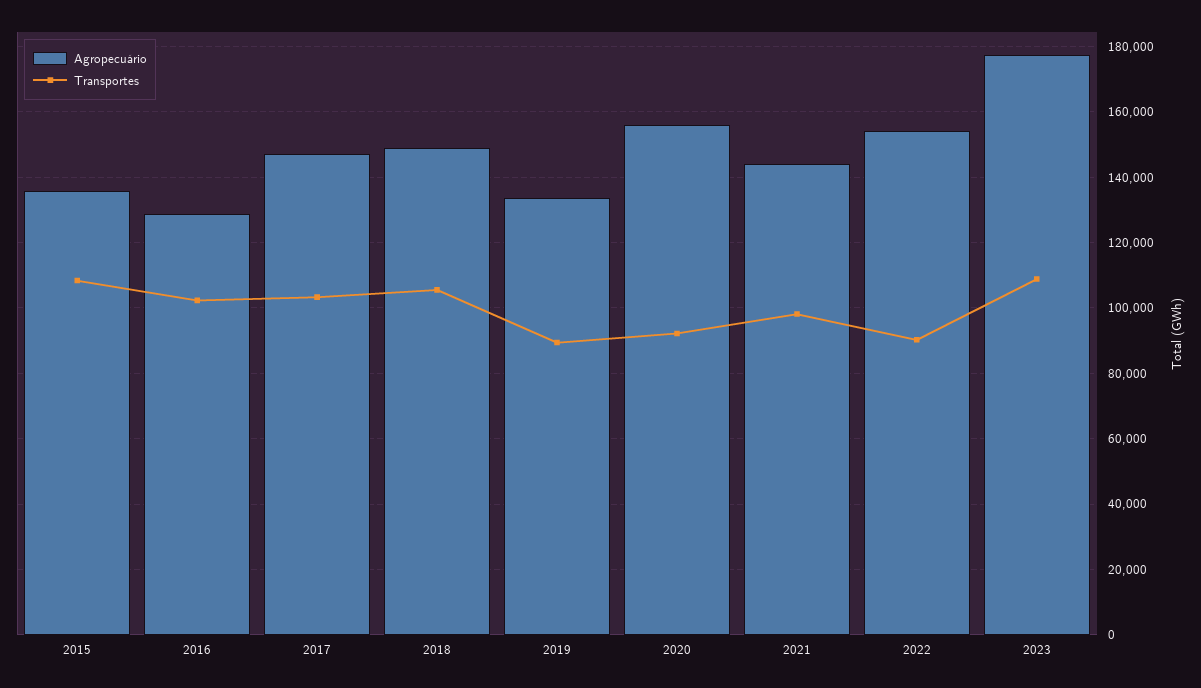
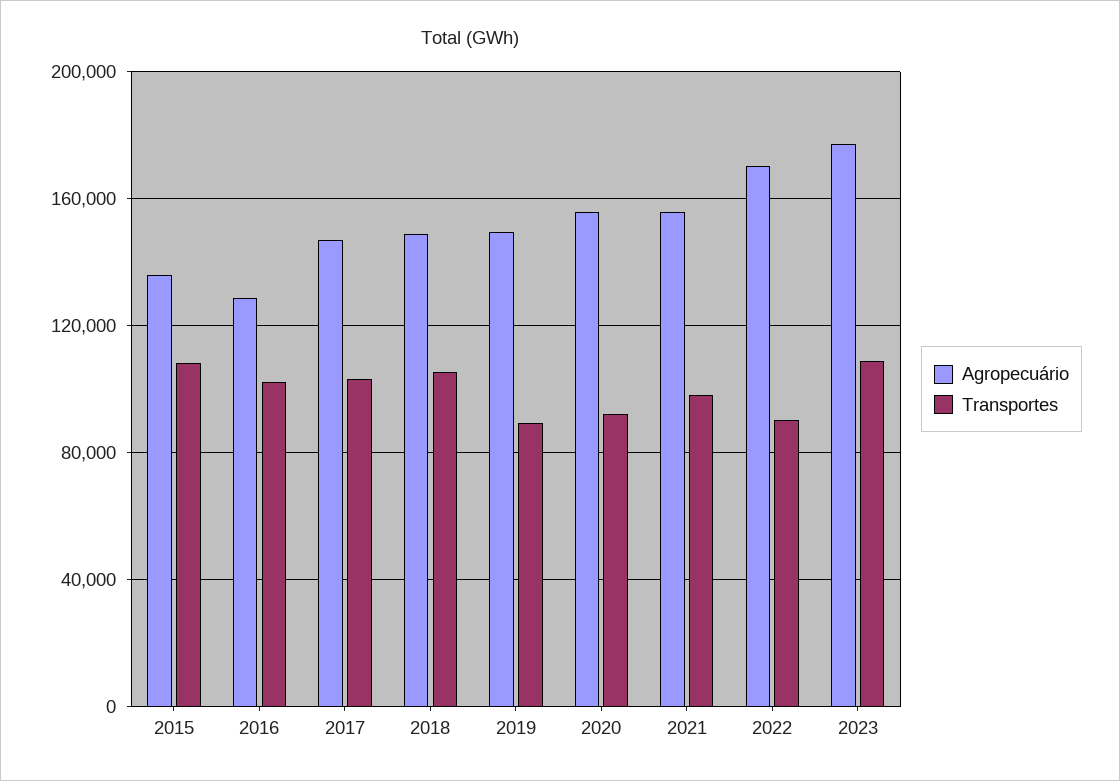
  {
    "Agropecuário": {
      "2015": 136000,
      "2016": 128000,
      "2017": 148000,
      "2018": 150000,
-     "2019": 134000,
+     "2019": 150000,
      "2020": 156000,
-     "2021": 144000,
+     "2021": 155000,
-     "2022": 154000,
+     "2022": 170000,
      "2023": 178000
    },
    "Transportes": {
      "2015": 108000,
      "2016": 102000,
      "2017": 104000,
      "2018": 106000,
      "2019": 90000,
      "2020": 92000,
      "2021": 98000,
      "2022": 90000,
      "2023": 108000
    }
  }

